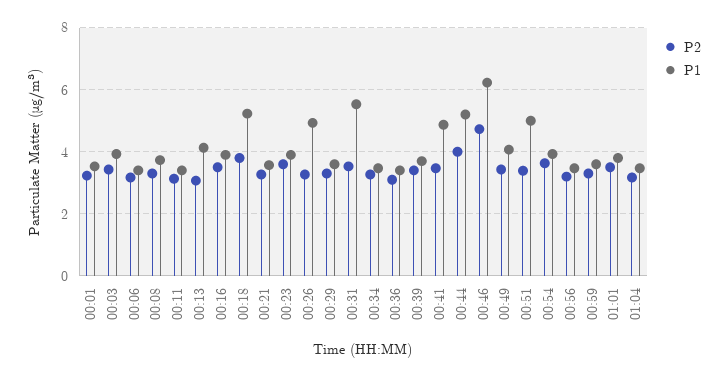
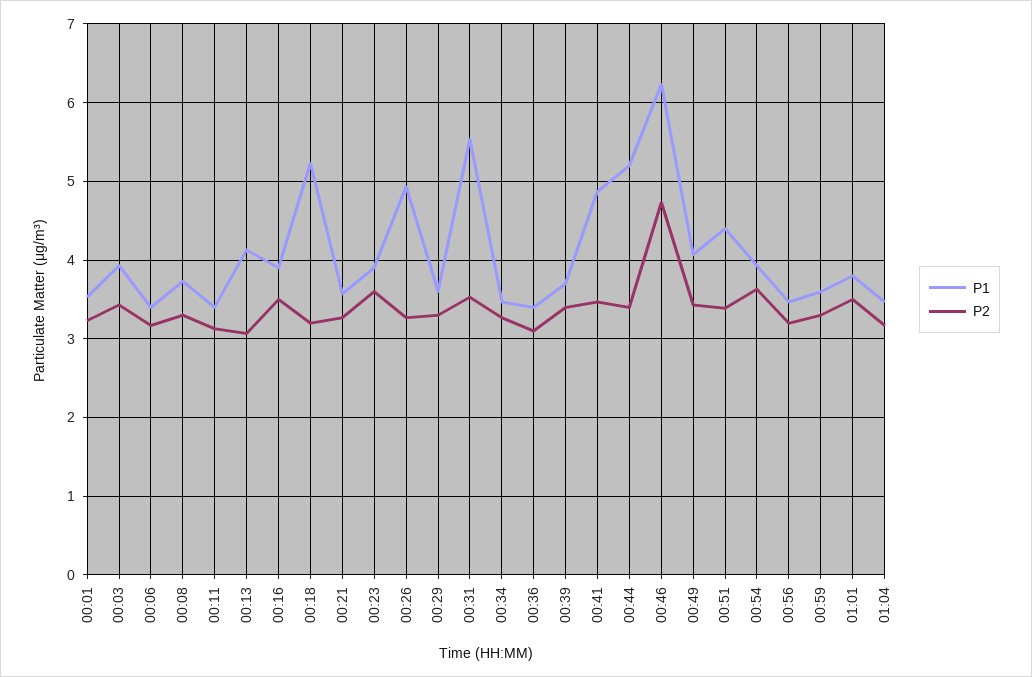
  {
    "P2": {
      "00:01": 3.2,
      "00:03": 3.4,
      "00:06": 3.2,
      "00:08": 3.3,
      "00:11": 3.1,
      "00:13": 3.1,
      "00:16": 3.5,
-     "00:18": 3.8,
+     "00:18": 3.2,
      "00:21": 3.3,
      "00:23": 3.6,
      "00:26": 3.3,
      "00:29": 3.3,
      "00:31": 3.5,
      "00:34": 3.3,
      "00:36": 3.1,
      "00:39": 3.4,
      "00:41": 3.5,
-     "00:44": 4,
+     "00:44": 3.4,
      "00:46": 4.7,
      "00:49": 3.4,
      "00:51": 3.4,
      "00:54": 3.6,
      "00:56": 3.2,
      "00:59": 3.3,
      "01:01": 3.5,
      "01:04": 3.2
    },
    "P1": {
      "00:01": 3.5,
      "00:03": 3.9,
      "00:06": 3.4,
      "00:08": 3.7,
      "00:11": 3.4,
      "00:13": 4.1,
      "00:16": 3.9,
      "00:18": 5.2,
      "00:21": 3.6,
      "00:23": 3.9,
      "00:26": 4.9,
      "00:29": 3.6,
      "00:31": 5.5,
      "00:34": 3.5,
      "00:36": 3.4,
      "00:39": 3.7,
      "00:41": 4.9,
      "00:44": 5.2,
      "00:46": 6.2,
      "00:49": 4.1,
-     "00:51": 5,
+     "00:51": 4.4,
      "00:54": 3.9,
      "00:56": 3.5,
      "00:59": 3.6,
      "01:01": 3.8,
      "01:04": 3.5
    }
  }

